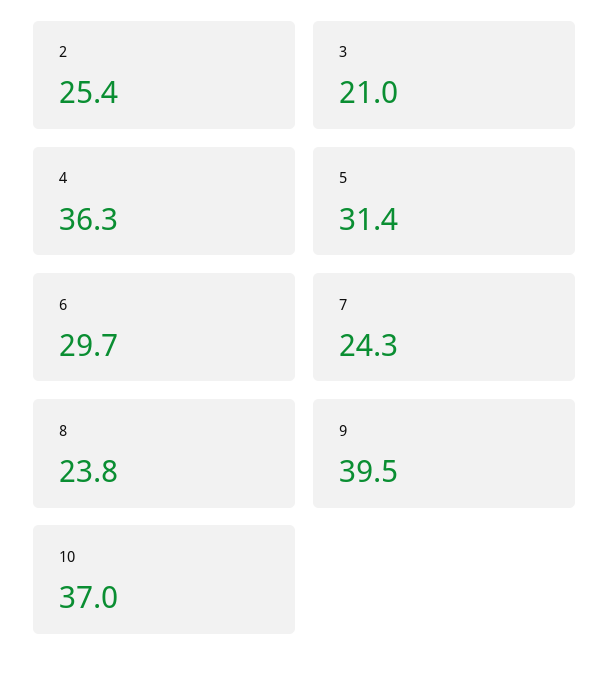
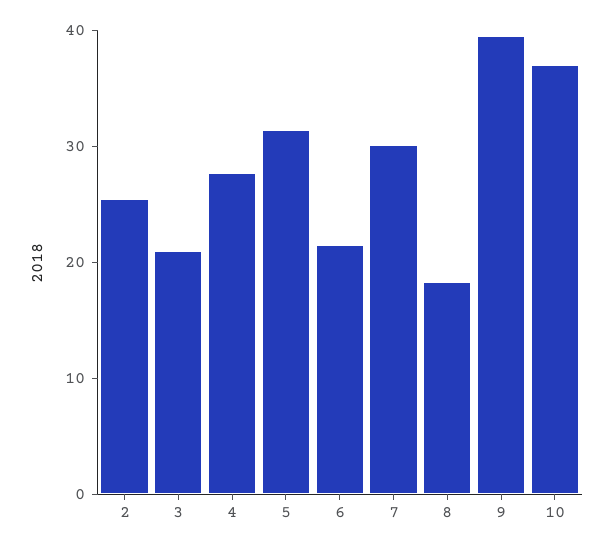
  {
    "2": 25.4,
    "3": 21,
-   "4": 36.3,
+   "4": 28,
    "5": 31.4,
-   "6": 29.7,
+   "6": 22,
-   "7": 24.3,
+   "7": 30,
-   "8": 23.8,
+   "8": 18,
    "9": 39.5,
    "10": 37
  }

